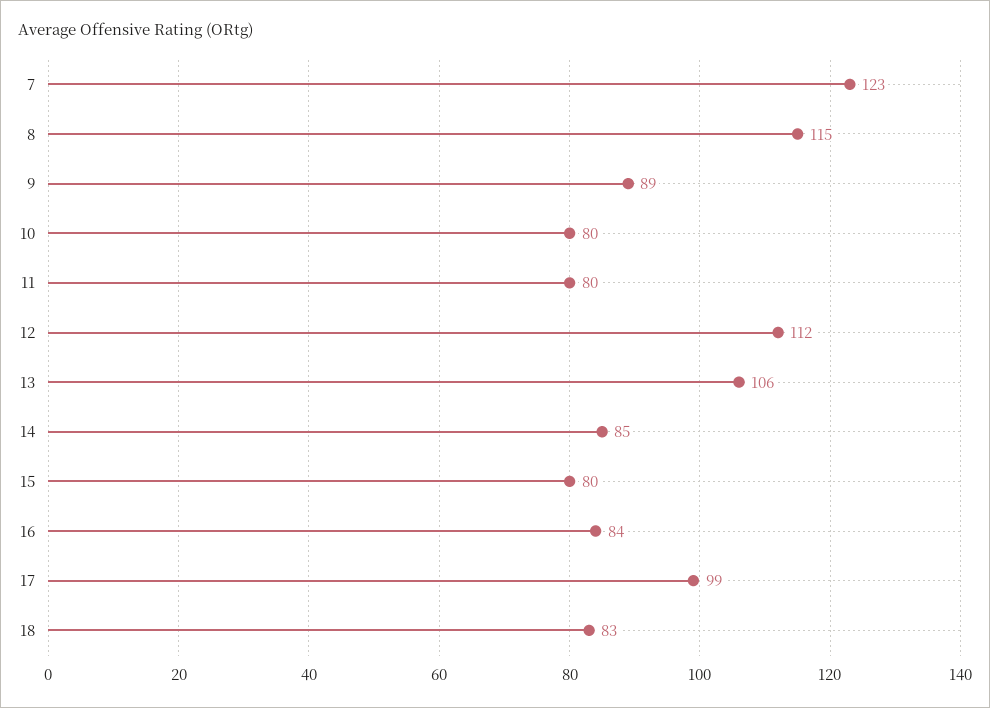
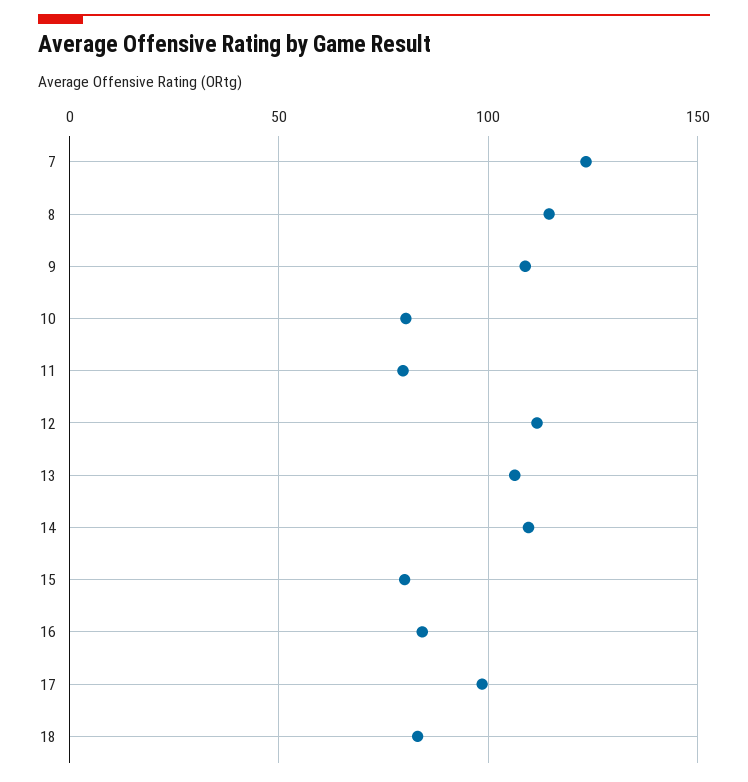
  {
    "7": 123,
    "8": 115,
-   "9": 89,
+   "9": 110,
    "10": 80,
    "11": 80,
    "12": 112,
    "13": 106,
-   "14": 85,
+   "14": 110,
    "15": 80,
    "16": 84,
    "17": 99,
    "18": 83
  }

